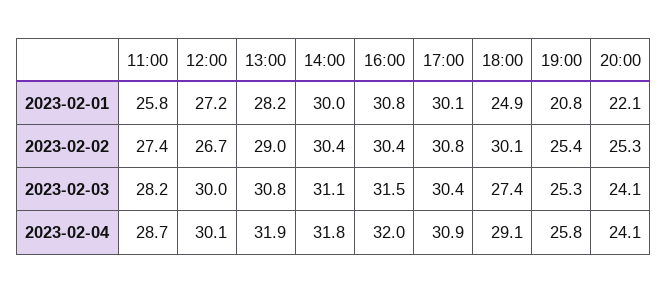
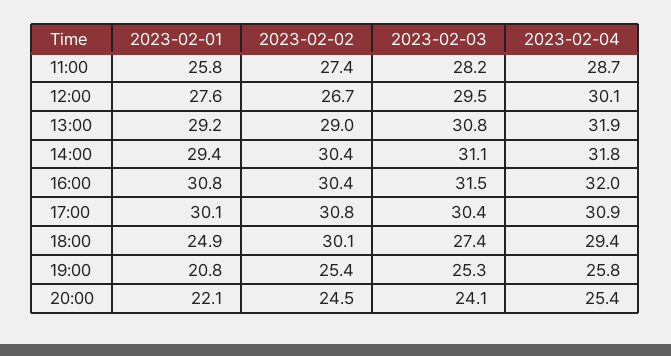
  {
    "11:00": {
      "2023-02-01": 25.8,
      "2023-02-02": 27.4,
      "2023-02-03": 28.2,
      "2023-02-04": 28.7
    },
    "12:00": {
-     "2023-02-01": 27.2,
+     "2023-02-01": 27.6,
      "2023-02-02": 26.7,
-     "2023-02-03": 30,
+     "2023-02-03": 29.5,
      "2023-02-04": 30.1
    },
    "13:00": {
-     "2023-02-01": 28.2,
+     "2023-02-01": 29.2,
      "2023-02-02": 29,
      "2023-02-03": 30.8,
      "2023-02-04": 31.9
    },
    "14:00": {
-     "2023-02-01": 30,
+     "2023-02-01": 29.4,
      "2023-02-02": 30.4,
      "2023-02-03": 31.1,
      "2023-02-04": 31.8
    },
    "16:00": {
      "2023-02-01": 30.8,
      "2023-02-02": 30.4,
      "2023-02-03": 31.5,
      "2023-02-04": 32
    },
    "17:00": {
      "2023-02-01": 30.1,
      "2023-02-02": 30.8,
      "2023-02-03": 30.4,
      "2023-02-04": 30.9
    },
    "18:00": {
      "2023-02-01": 24.9,
      "2023-02-02": 30.1,
      "2023-02-03": 27.4,
-     "2023-02-04": 29.1
+     "2023-02-04": 29.4
    },
    "19:00": {
      "2023-02-01": 20.8,
      "2023-02-02": 25.4,
      "2023-02-03": 25.3,
      "2023-02-04": 25.8
    },
    "20:00": {
      "2023-02-01": 22.1,
-     "2023-02-02": 25.3,
+     "2023-02-02": 24.5,
      "2023-02-03": 24.1,
-     "2023-02-04": 24.1
+     "2023-02-04": 25.4
    }
  }

